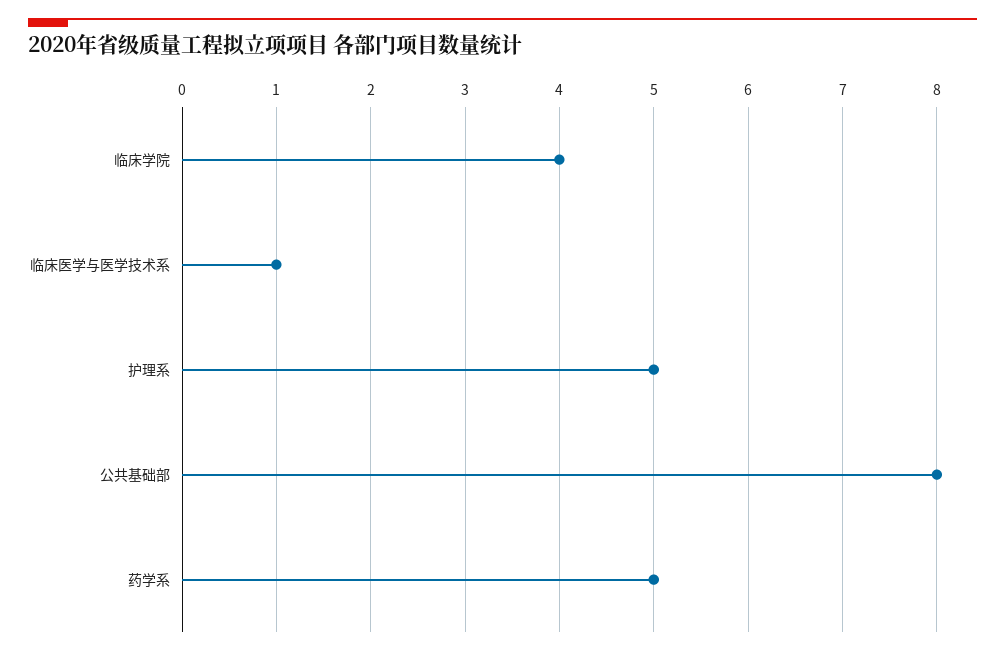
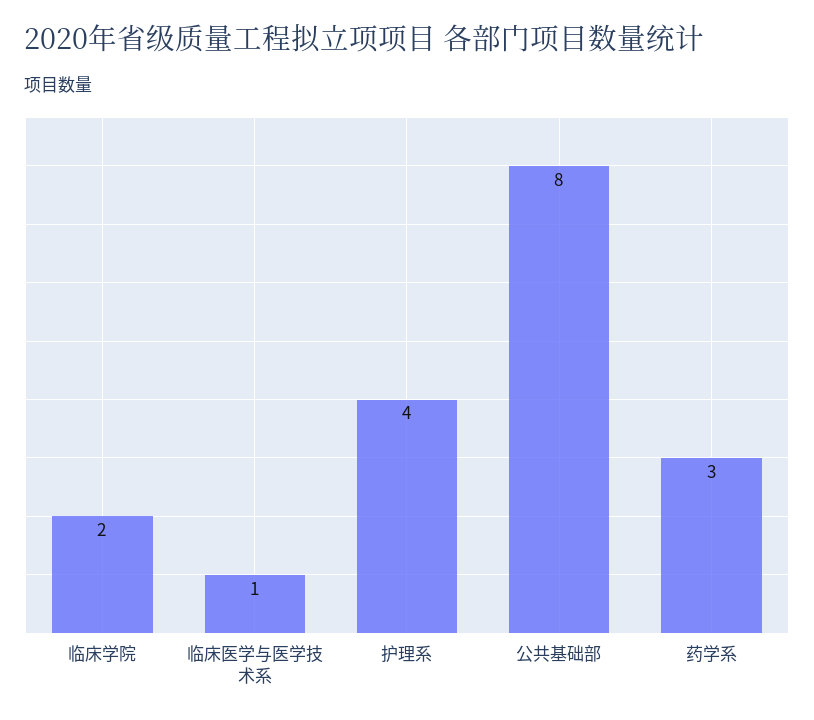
  {
-   "临床学院": 4,
+   "临床学院": 2,
    "临床医学与医学技术系": 1,
-   "护理系": 5,
+   "护理系": 4,
    "公共基础部": 8,
-   "药学系": 5
+   "药学系": 3
  }

